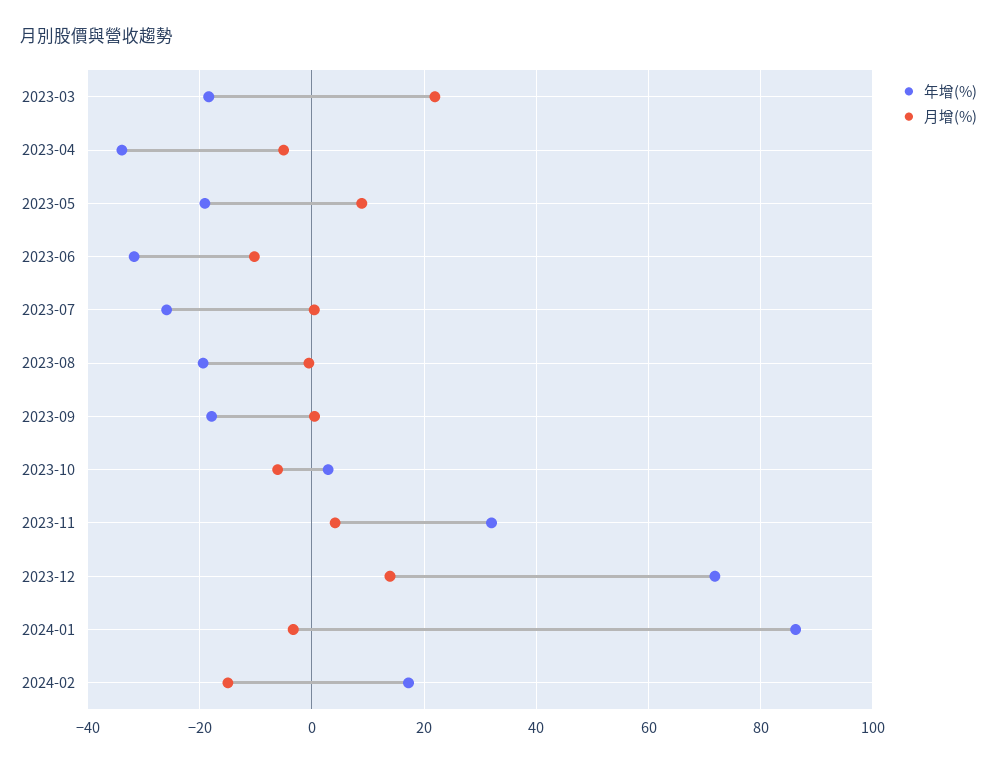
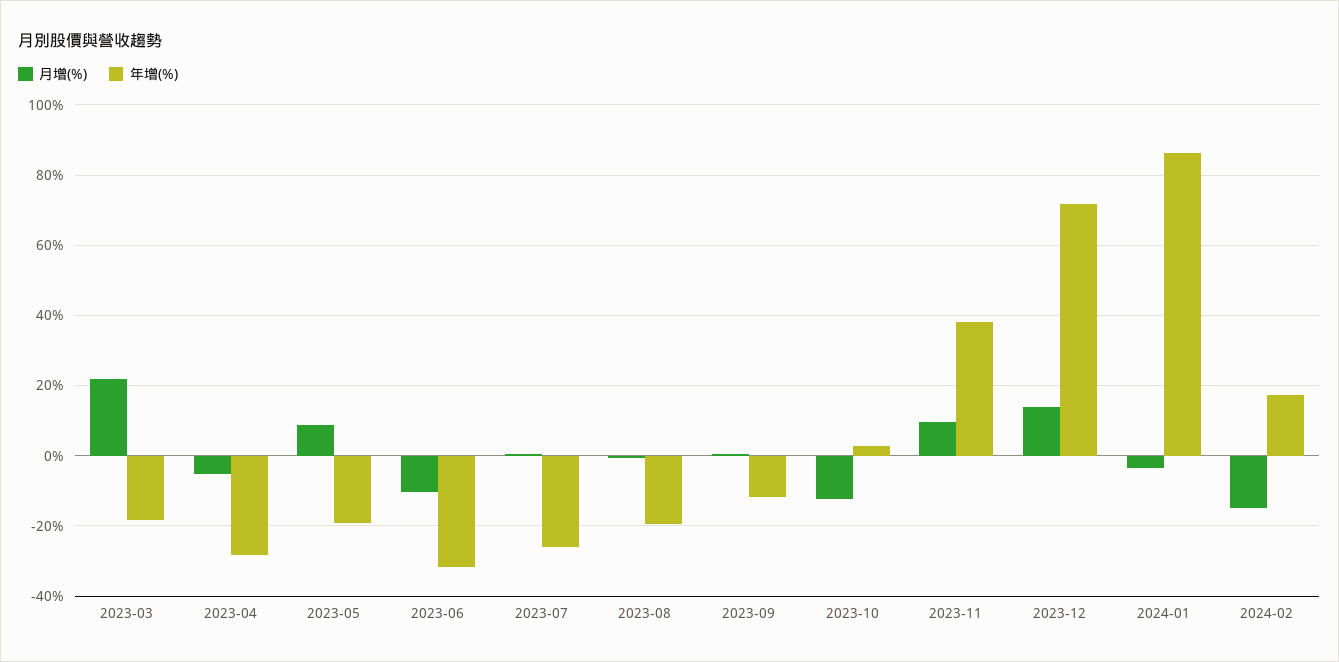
  {
    "年增(%)": {
      "2023-03": -18,
-     "2023-04": -34,
+     "2023-04": -28,
      "2023-05": -20,
      "2023-06": -32,
      "2023-07": -26,
      "2023-08": -20,
-     "2023-09": -18,
+     "2023-09": -12,
      "2023-10": 2,
-     "2023-11": 32,
+     "2023-11": 38,
      "2023-12": 72,
      "2024-01": 86,
      "2024-02": 18
    },
    "月增(%)": {
      "2023-03": 22,
      "2023-04": -6,
      "2023-05": 8,
      "2023-06": -10,
      "2023-07": 0,
      "2023-08": 0,
      "2023-09": 0,
-     "2023-10": -6,
+     "2023-10": -12,
-     "2023-11": 4,
+     "2023-11": 10,
      "2023-12": 14,
      "2024-01": -4,
      "2024-02": -16
    }
  }

